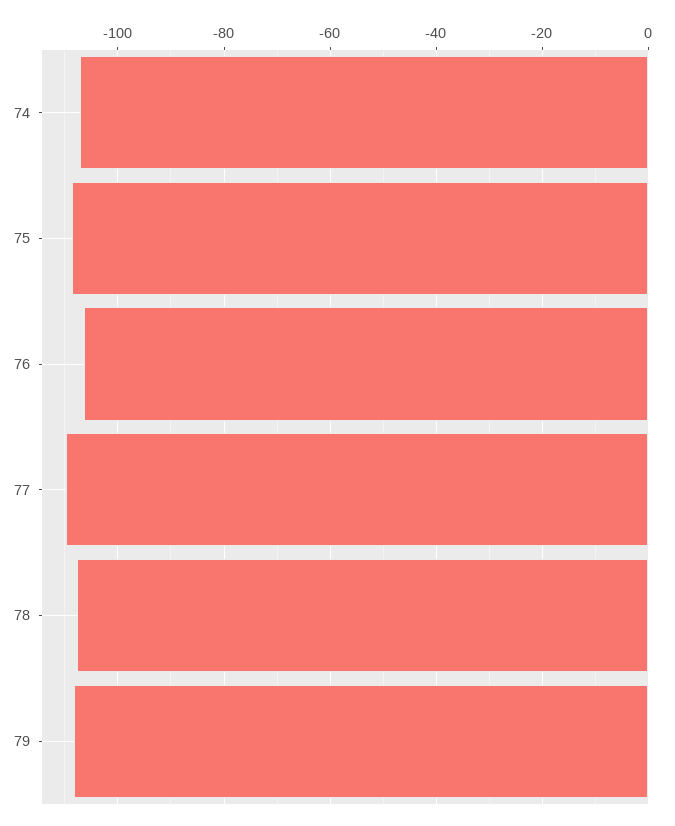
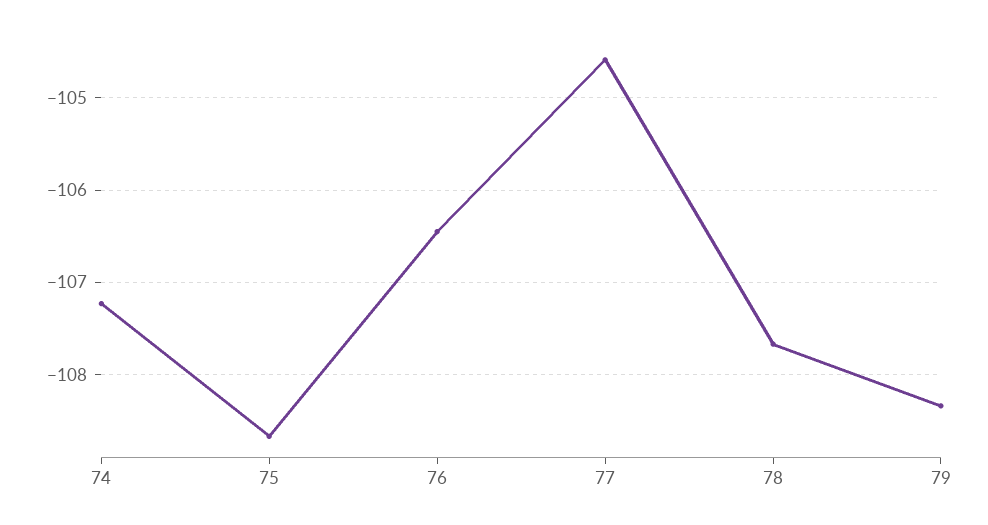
  {
    "74": -107.2,
    "75": -108.7,
    "76": -106.5,
-   "77": -110,
+   "77": -104.6,
    "78": -107.7,
    "79": -108.3
  }

